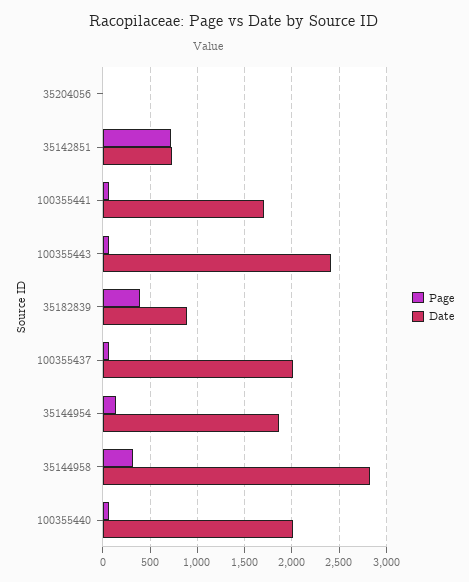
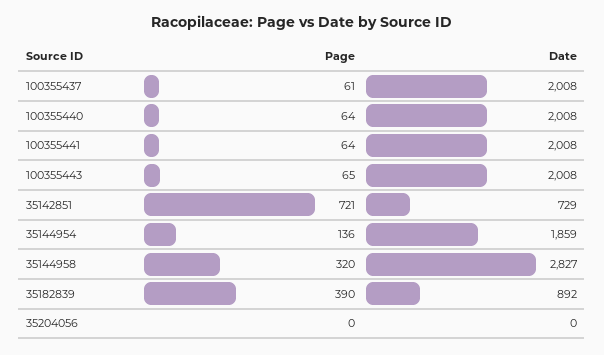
  {
    "Page": {
      "35204056": 0,
      "35142851": 721,
      "100355441": 64,
      "100355443": 65,
      "35182839": 390,
      "100355437": 61,
      "35144954": 136,
      "35144958": 320,
      "100355440": 64
    },
    "Date": {
      "35204056": 0,
      "35142851": 729,
-     "100355441": 1700,
+     "100355441": 2008,
-     "100355443": 2400,
+     "100355443": 2008,
      "35182839": 892,
      "100355437": 2008,
      "35144954": 1859,
      "35144958": 2827,
      "100355440": 2008
    }
  }

